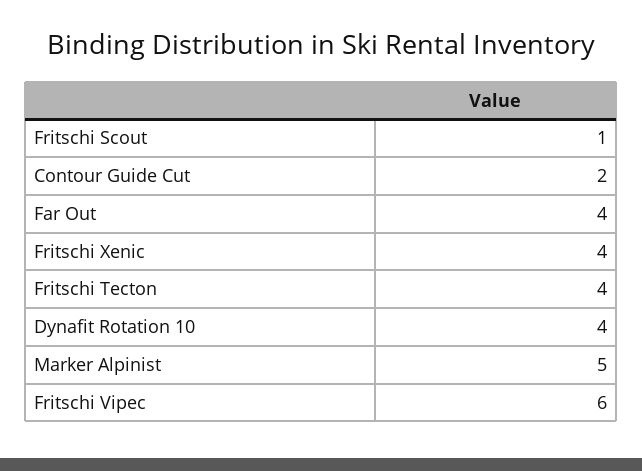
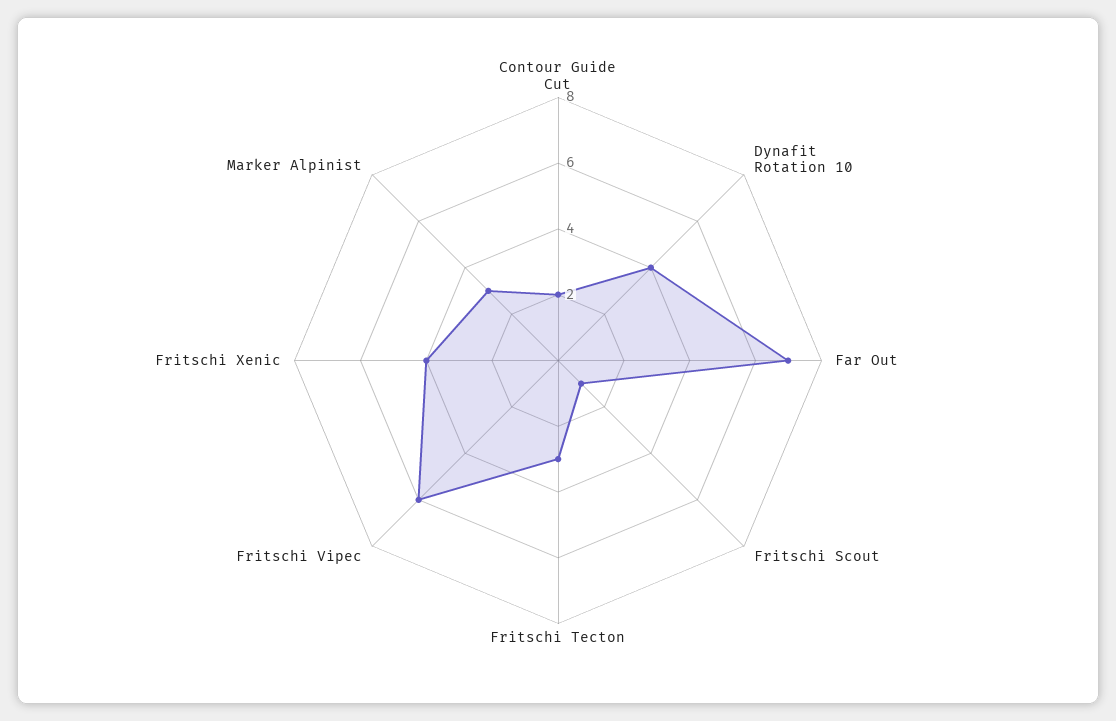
  {
    "Fritschi Scout": 1,
    "Contour Guide Cut": 2,
-   "Far Out": 4,
+   "Far Out": 7,
    "Fritschi Xenic": 4,
-   "Fritschi Tecton": 4,
+   "Fritschi Tecton": 3,
    "Dynafit Rotation 10": 4,
-   "Marker Alpinist": 5,
+   "Marker Alpinist": 3,
    "Fritschi Vipec": 6
  }

